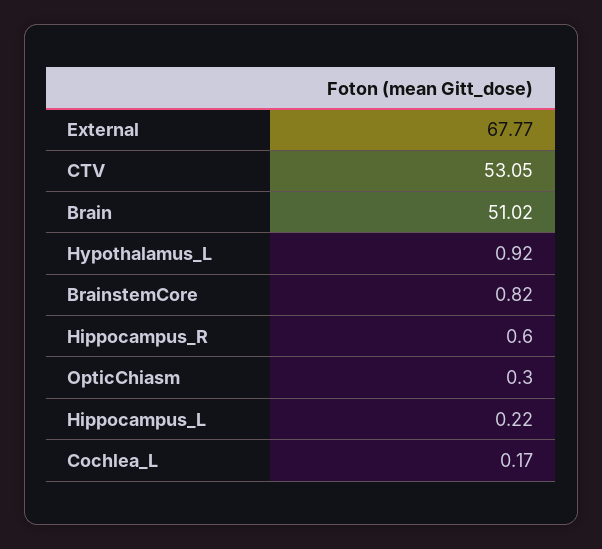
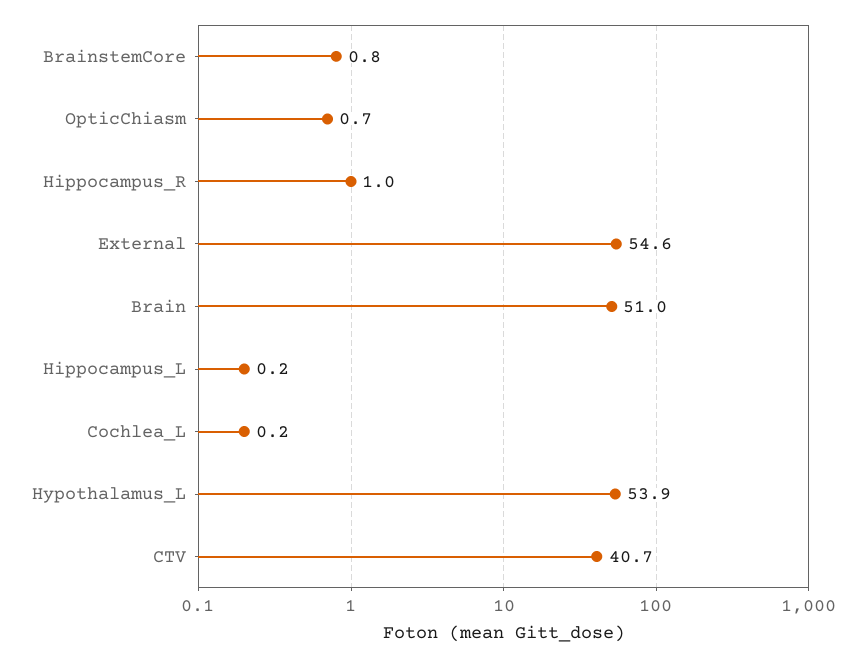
  {
-   "External": 67.77,
+   "External": 54.6,
-   "CTV": 53.05,
+   "CTV": 40.7,
    "Brain": 51.02,
-   "Hypothalamus_L": 0.92,
+   "Hypothalamus_L": 53.9,
    "BrainstemCore": 0.82,
-   "Hippocampus_R": 0.6,
+   "Hippocampus_R": 1,
-   "OpticChiasm": 0.3,
+   "OpticChiasm": 0.7,
    "Hippocampus_L": 0.22,
    "Cochlea_L": 0.17
  }

